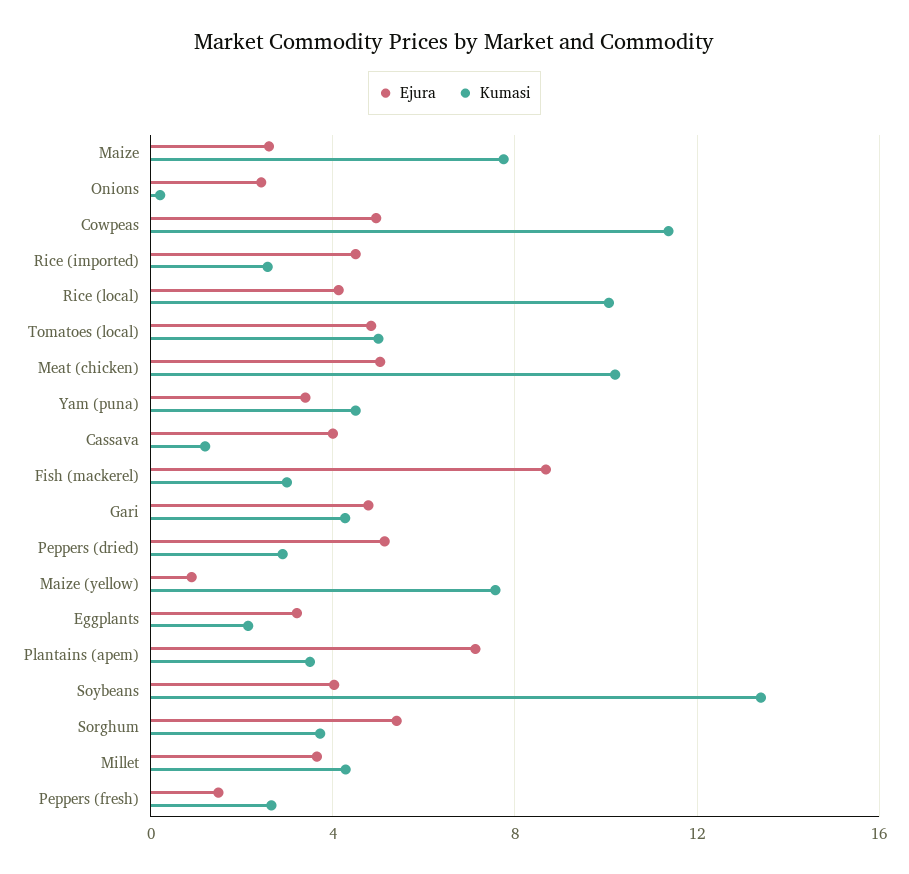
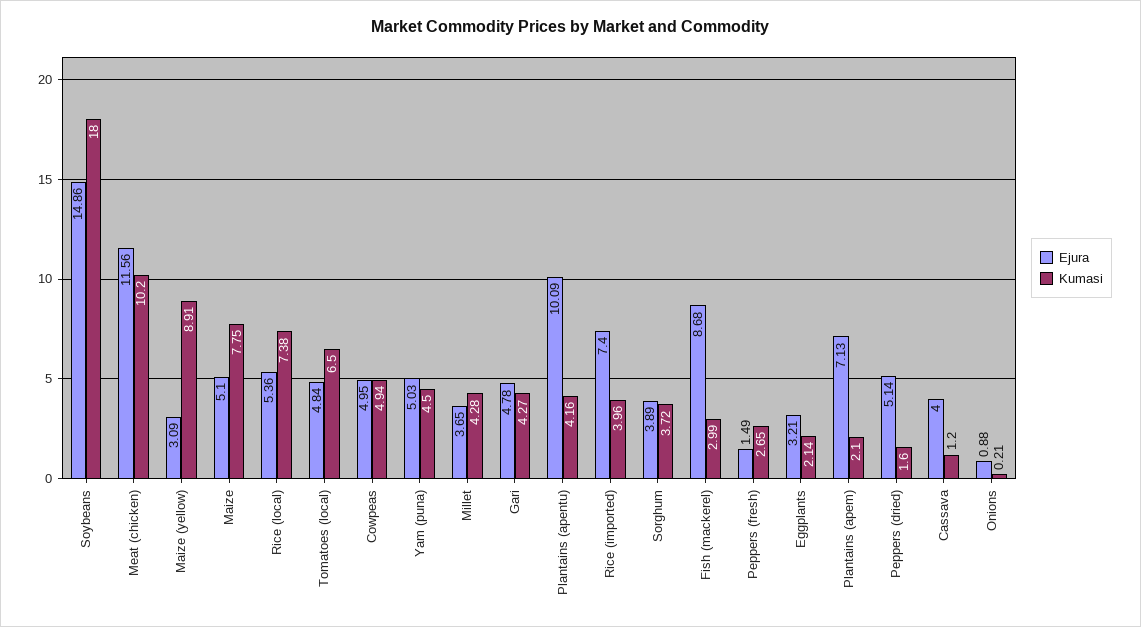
  {
    "Ejura": {
-     "Maize": 2.5,
+     "Maize": 5.1,
-     "Onions": 2.5,
+     "Onions": 0.88,
      "Cowpeas": 4.95,
-     "Rice (imported)": 4.5,
+     "Rice (imported)": 7.4,
-     "Rice (local)": 4,
+     "Rice (local)": 5.36,
      "Tomatoes (local)": 4.84,
-     "Meat (chicken)": 5,
+     "Meat (chicken)": 11.56,
-     "Yam (puna)": 3.5,
+     "Yam (puna)": 5.03,
      "Cassava": 4,
      "Fish (mackerel)": 8.68,
      "Gari": 4.78,
      "Peppers (dried)": 5.14,
-     "Maize (yellow)": 1,
+     "Maize (yellow)": 3.09,
      "Eggplants": 3.21,
      "Plantains (apem)": 7.13,
-     "Soybeans": 4,
+     "Soybeans": 14.86,
-     "Sorghum": 5.5,
+     "Sorghum": 3.89,
      "Millet": 3.65,
-     "Peppers (fresh)": 1.49
+     "Peppers (fresh)": 1.49,
+     "Plantains (apentu)": 10.09
    },
    "Kumasi": {
      "Maize": 7.75,
      "Onions": 0.21,
-     "Cowpeas": 11.5,
+     "Cowpeas": 4.94,
-     "Rice (imported)": 2.5,
+     "Rice (imported)": 3.96,
-     "Rice (local)": 10,
+     "Rice (local)": 7.38,
-     "Tomatoes (local)": 5,
+     "Tomatoes (local)": 6.5,
      "Meat (chicken)": 10.2,
      "Yam (puna)": 4.5,
      "Cassava": 1.2,
      "Fish (mackerel)": 2.99,
      "Gari": 4.27,
-     "Peppers (dried)": 3,
+     "Peppers (dried)": 1.6,
-     "Maize (yellow)": 7.5,
+     "Maize (yellow)": 8.91,
      "Eggplants": 2.14,
-     "Plantains (apem)": 3.5,
+     "Plantains (apem)": 2.1,
-     "Soybeans": 13.5,
+     "Soybeans": 18,
      "Sorghum": 3.72,
      "Millet": 4.28,
-     "Peppers (fresh)": 2.65
+     "Peppers (fresh)": 2.65,
+     "Plantains (apentu)": 4.16
    }
  }

